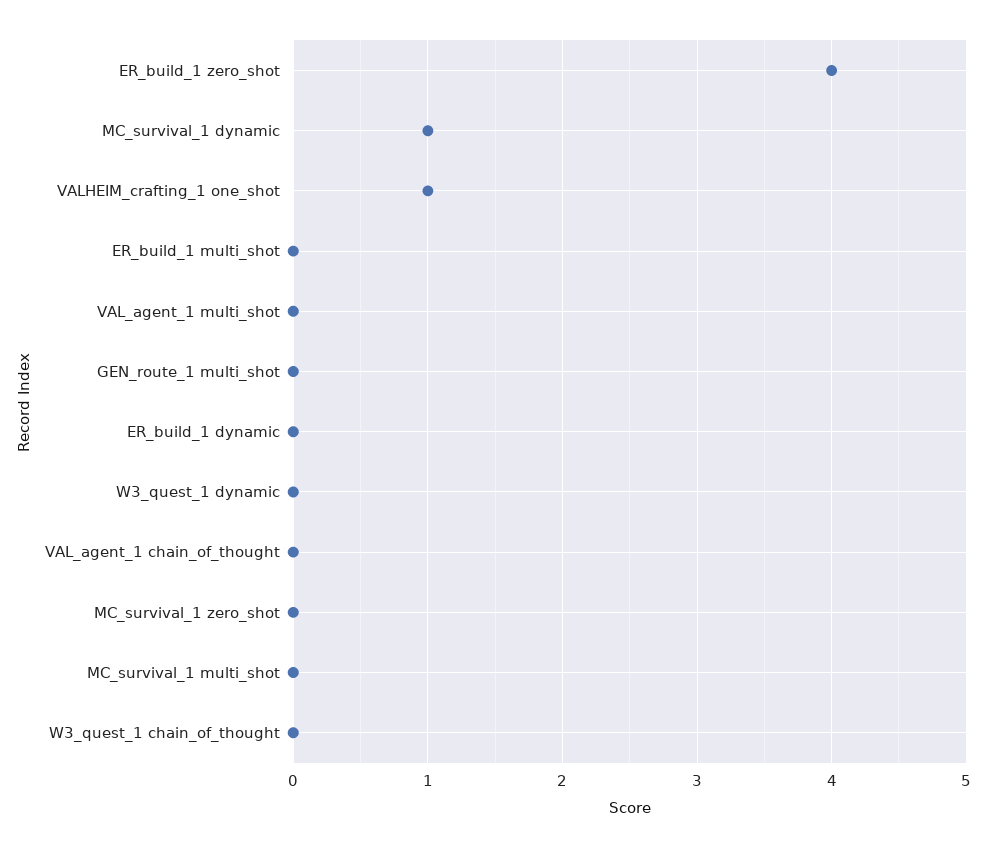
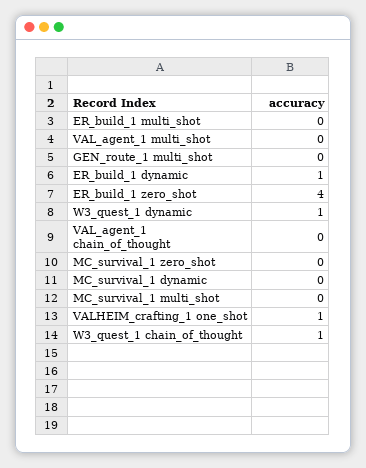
  {
    "ER_build_1 zero_shot": 4,
-   "MC_survival_1 dynamic": 1,
+   "MC_survival_1 dynamic": 0,
    "VALHEIM_crafting_1 one_shot": 1,
    "ER_build_1 multi_shot": 0,
    "VAL_agent_1 multi_shot": 0,
    "GEN_route_1 multi_shot": 0,
-   "ER_build_1 dynamic": 0,
+   "ER_build_1 dynamic": 1,
-   "W3_quest_1 dynamic": 0,
+   "W3_quest_1 dynamic": 1,
    "VAL_agent_1 chain_of_thought": 0,
    "MC_survival_1 zero_shot": 0,
    "MC_survival_1 multi_shot": 0,
-   "W3_quest_1 chain_of_thought": 0
+   "W3_quest_1 chain_of_thought": 1
  }

